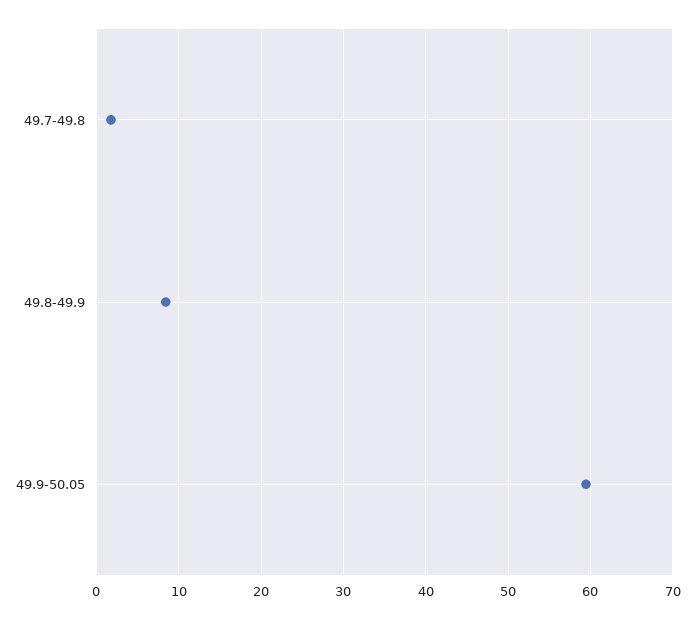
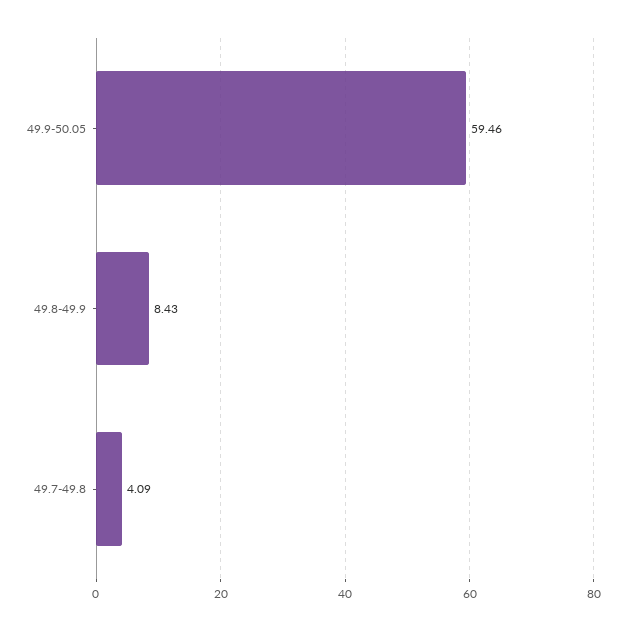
  {
-   "49.7-49.8": 2,
+   "49.7-49.8": 4.09,
    "49.8-49.9": 8.43,
    "49.9-50.05": 59.46
  }

